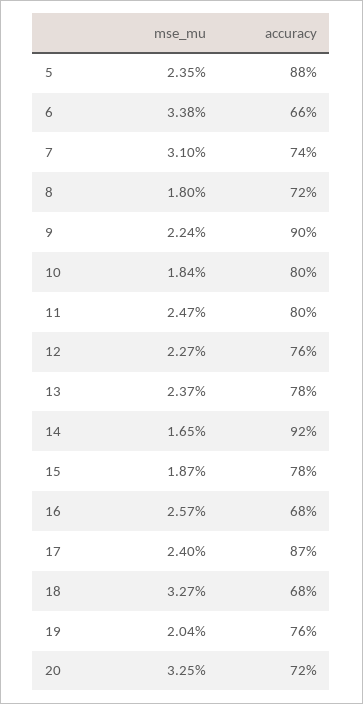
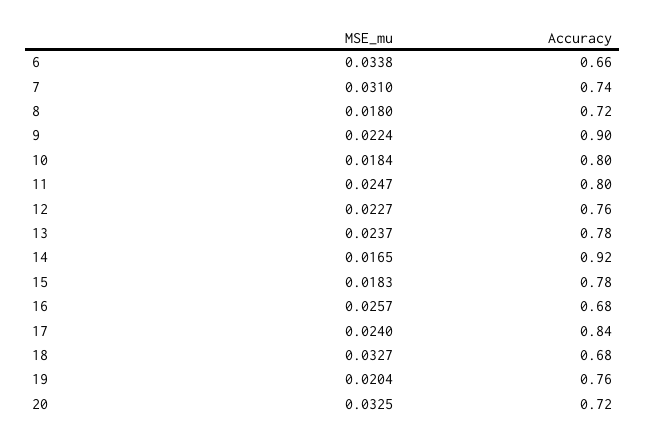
  {
    "mse_mu": {
-     "5": 0.0235,
      "6": 0.0338,
      "7": 0.031,
      "8": 0.018,
      "9": 0.0224,
      "10": 0.0184,
      "11": 0.0247,
      "12": 0.0227,
      "13": 0.0237,
      "14": 0.0165,
-     "15": 0.0187,
+     "15": 0.0183,
      "16": 0.0257,
      "17": 0.024,
      "18": 0.0327,
      "19": 0.0204,
      "20": 0.0325
    },
    "accuracy": {
-     "5": 0.88,
      "6": 0.66,
      "7": 0.74,
      "8": 0.72,
      "9": 0.9,
      "10": 0.8,
      "11": 0.8,
      "12": 0.76,
      "13": 0.78,
      "14": 0.92,
      "15": 0.78,
      "16": 0.68,
-     "17": 0.87,
+     "17": 0.84,
      "18": 0.68,
      "19": 0.76,
      "20": 0.72
    }
  }

